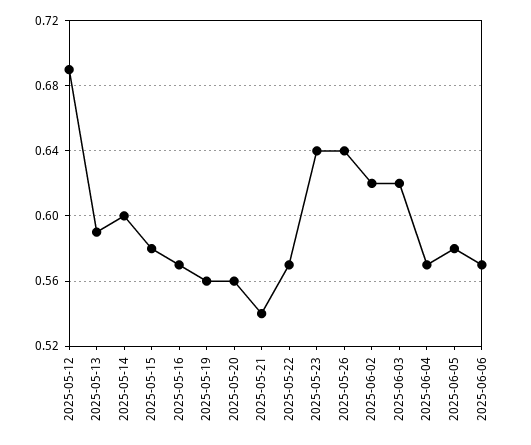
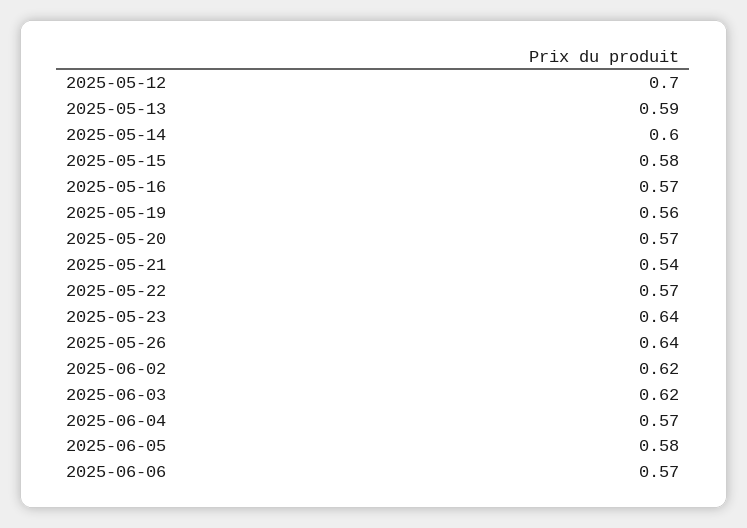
  {
-   "2025-05-12": 0.69,
+   "2025-05-12": 0.7,
    "2025-05-13": 0.59,
    "2025-05-14": 0.6,
    "2025-05-15": 0.58,
    "2025-05-16": 0.57,
    "2025-05-19": 0.56,
-   "2025-05-20": 0.56,
+   "2025-05-20": 0.57,
    "2025-05-21": 0.54,
    "2025-05-22": 0.57,
    "2025-05-23": 0.64,
    "2025-05-26": 0.64,
    "2025-06-02": 0.62,
    "2025-06-03": 0.62,
    "2025-06-04": 0.57,
    "2025-06-05": 0.58,
    "2025-06-06": 0.57
  }

